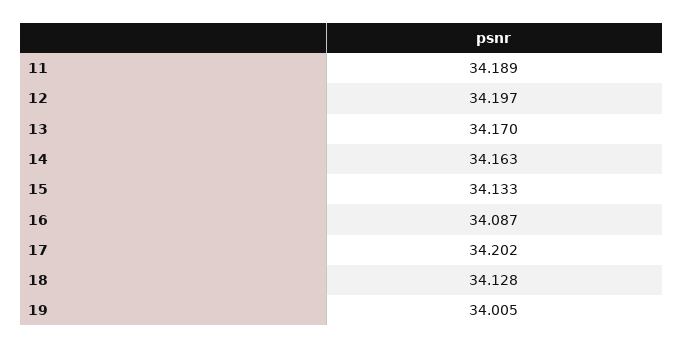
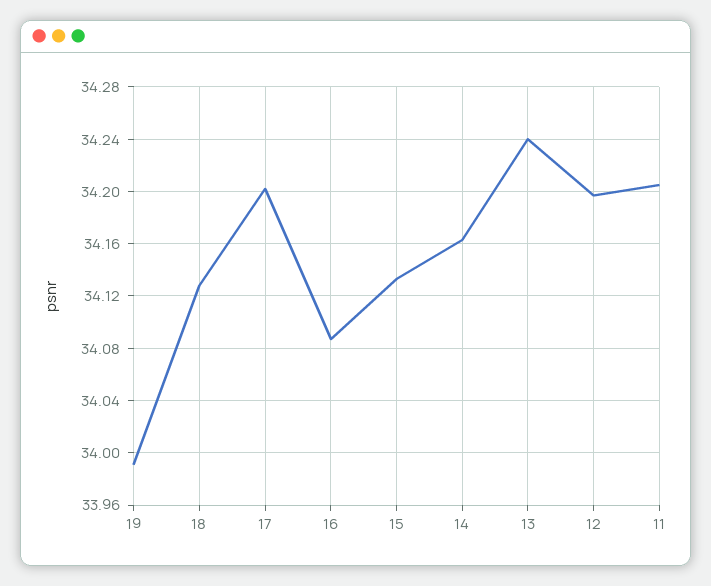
  {
-   "11": 34.189,
+   "11": 34.205,
    "12": 34.197,
-   "13": 34.17,
+   "13": 34.24,
    "14": 34.163,
    "15": 34.133,
    "16": 34.087,
    "17": 34.202,
    "18": 34.128,
-   "19": 34.005
+   "19": 33.99
  }

